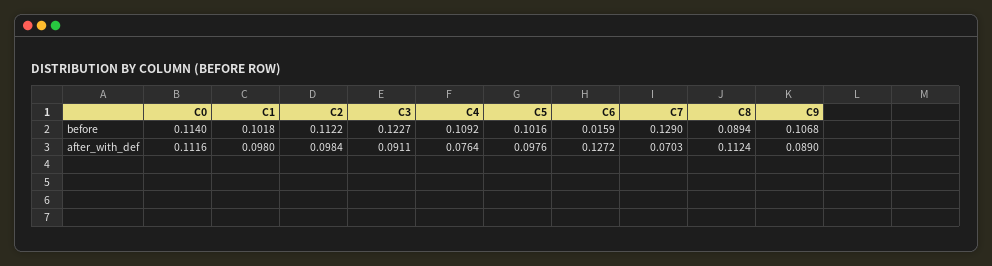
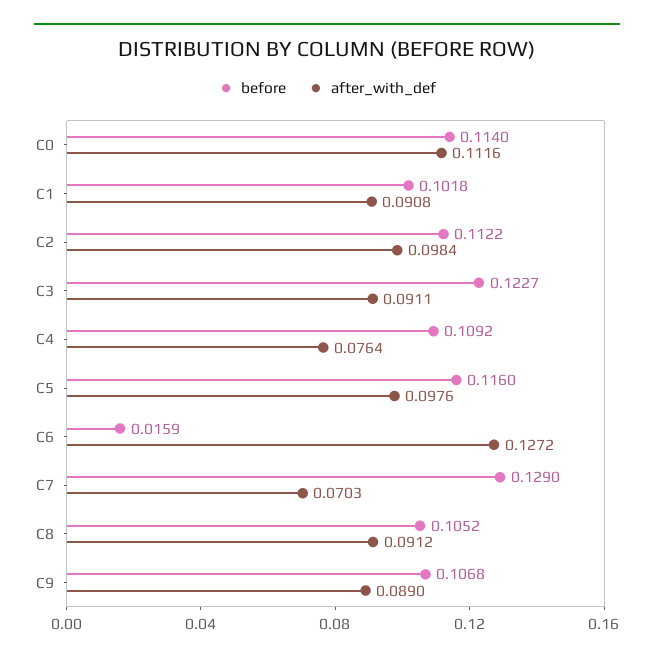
  {
    "before": {
      "C0": 0.114,
      "C1": 0.1018,
      "C2": 0.1122,
      "C3": 0.1227,
      "C4": 0.1092,
-     "C5": 0.1016,
+     "C5": 0.116,
      "C6": 0.0159,
      "C7": 0.129,
-     "C8": 0.0894,
+     "C8": 0.1052,
      "C9": 0.1068
    },
    "after_with_def": {
      "C0": 0.1116,
-     "C1": 0.098,
+     "C1": 0.0908,
      "C2": 0.0984,
      "C3": 0.0911,
      "C4": 0.0764,
      "C5": 0.0976,
      "C6": 0.1272,
      "C7": 0.0703,
-     "C8": 0.1124,
+     "C8": 0.0912,
      "C9": 0.089
    }
  }

